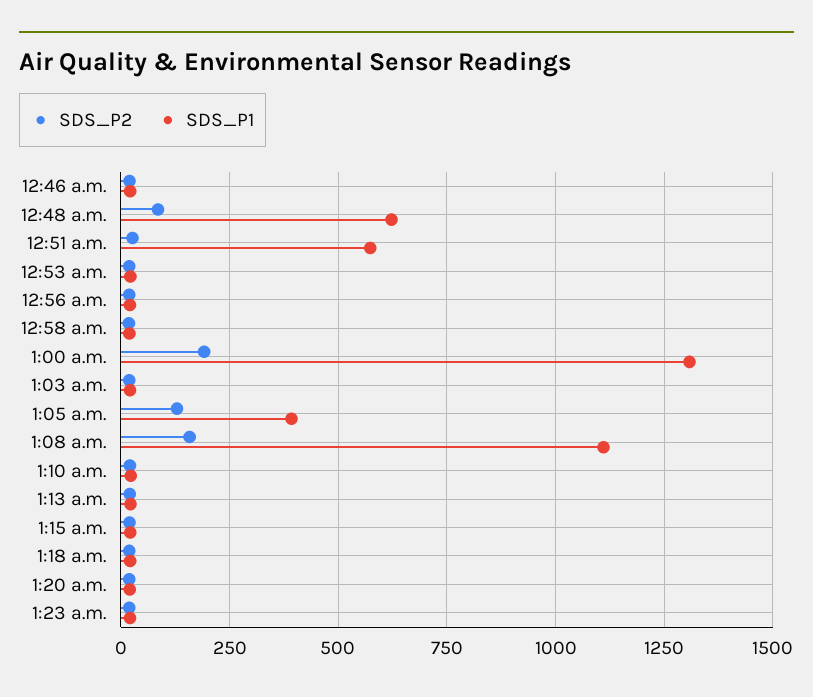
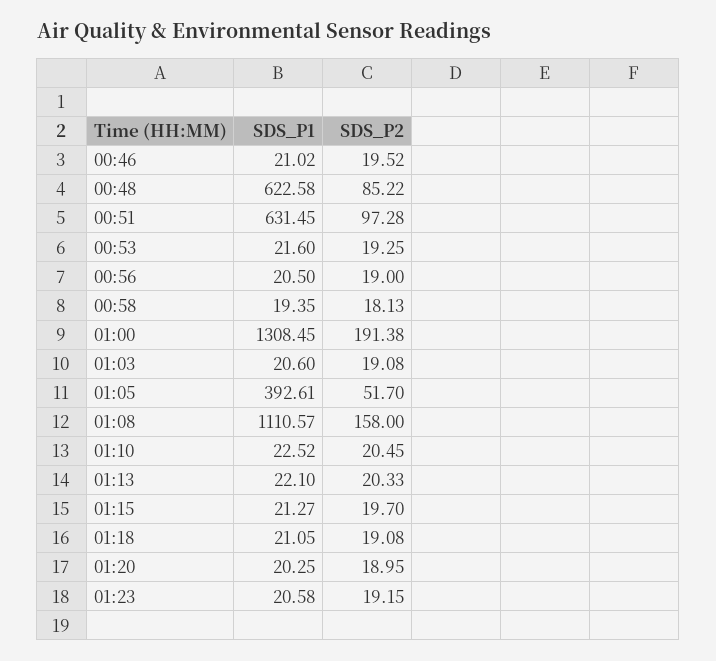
  {
    "SDS_P2": {
      "12:46 a.m.": 19.52,
      "12:48 a.m.": 85.22,
-     "12:51 a.m.": 25,
+     "12:51 a.m.": 97.28,
      "12:53 a.m.": 19.25,
      "12:56 a.m.": 19,
      "12:58 a.m.": 18.13,
      "1:00 a.m.": 191.38,
      "1:03 a.m.": 19.08,
-     "1:05 a.m.": 125,
+     "1:05 a.m.": 51.7,
      "1:08 a.m.": 158,
      "1:10 a.m.": 20.45,
      "1:13 a.m.": 20.33,
      "1:15 a.m.": 19.7,
      "1:18 a.m.": 19.08,
      "1:20 a.m.": 18.95,
      "1:23 a.m.": 19.15
    },
    "SDS_P1": {
      "12:46 a.m.": 21.02,
      "12:48 a.m.": 622.58,
-     "12:51 a.m.": 575,
+     "12:51 a.m.": 631.45,
      "12:53 a.m.": 21.6,
      "12:56 a.m.": 20.5,
      "12:58 a.m.": 19.35,
      "1:00 a.m.": 1308.45,
      "1:03 a.m.": 20.6,
      "1:05 a.m.": 392.61,
      "1:08 a.m.": 1110.57,
      "1:10 a.m.": 22.52,
      "1:13 a.m.": 22.1,
      "1:15 a.m.": 21.27,
      "1:18 a.m.": 21.05,
      "1:20 a.m.": 20.25,
      "1:23 a.m.": 20.58
    }
  }

